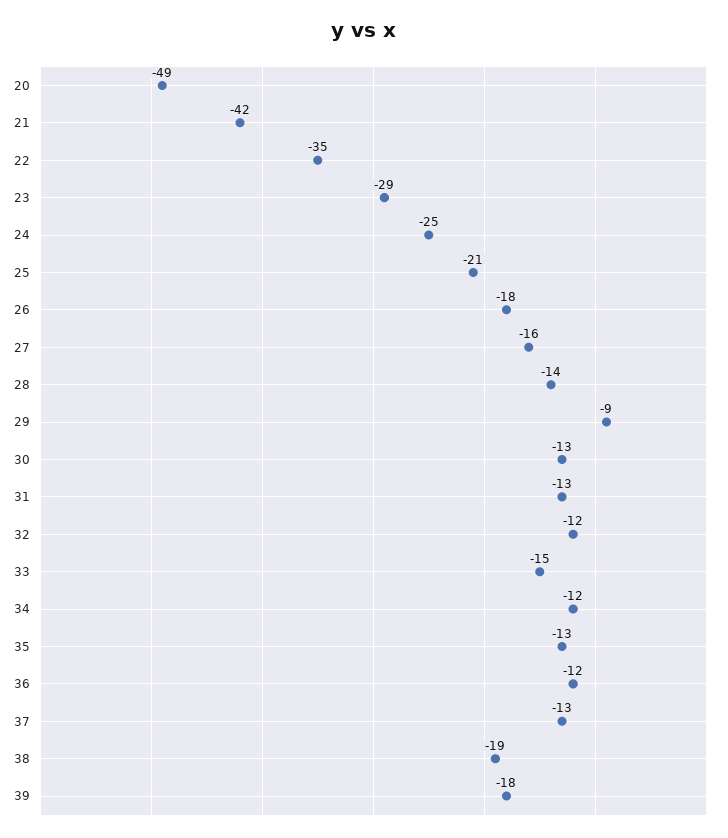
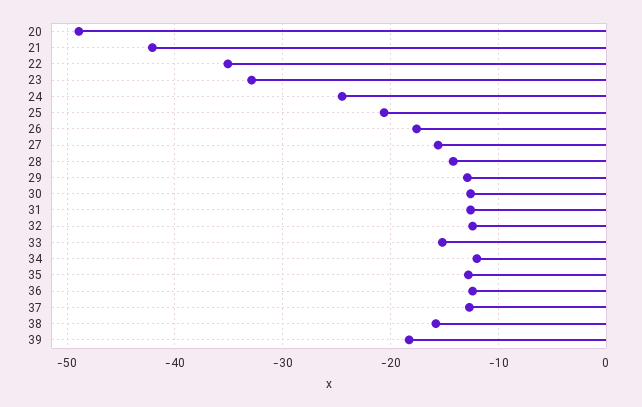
  {
    "20": -49,
    "21": -42,
    "22": -35,
-   "23": -29,
+   "23": -33,
    "24": -25,
    "25": -21,
    "26": -18,
    "27": -16,
    "28": -14,
-   "29": -9,
+   "29": -13,
    "30": -13,
    "31": -13,
    "32": -12,
    "33": -15,
    "34": -12,
    "35": -13,
    "36": -12,
    "37": -13,
-   "38": -19,
+   "38": -16,
    "39": -18
  }

